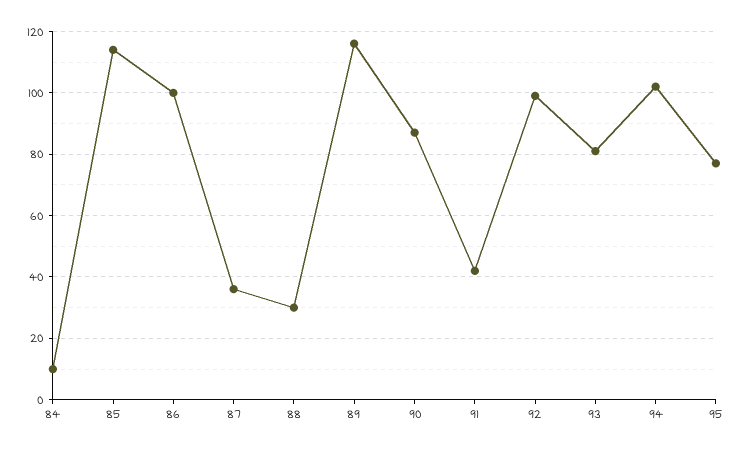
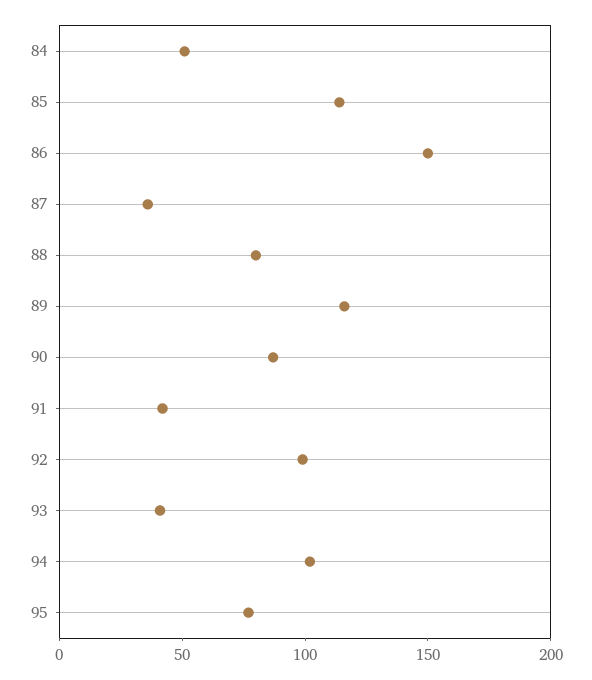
  {
-   "84": 10,
+   "84": 50,
    "85": 115,
-   "86": 100,
+   "86": 150,
    "87": 35,
-   "88": 30,
+   "88": 80,
    "89": 115,
    "90": 85,
    "91": 40,
    "92": 100,
-   "93": 80,
+   "93": 40,
    "94": 100,
    "95": 75
  }

